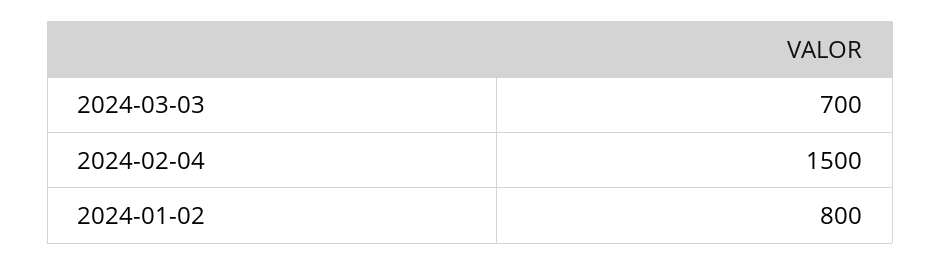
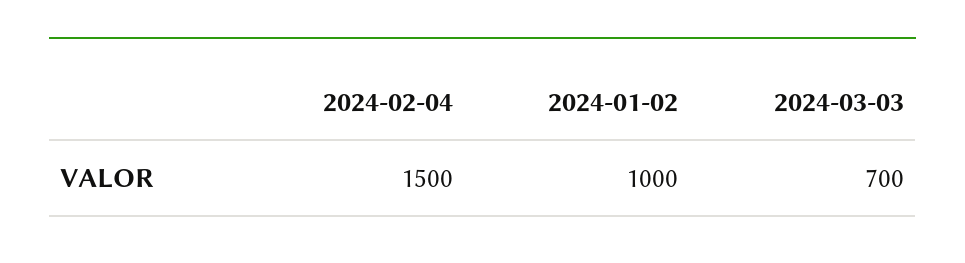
  {
    "2024-03-03": 700,
    "2024-02-04": 1500,
-   "2024-01-02": 800
+   "2024-01-02": 1000
  }

